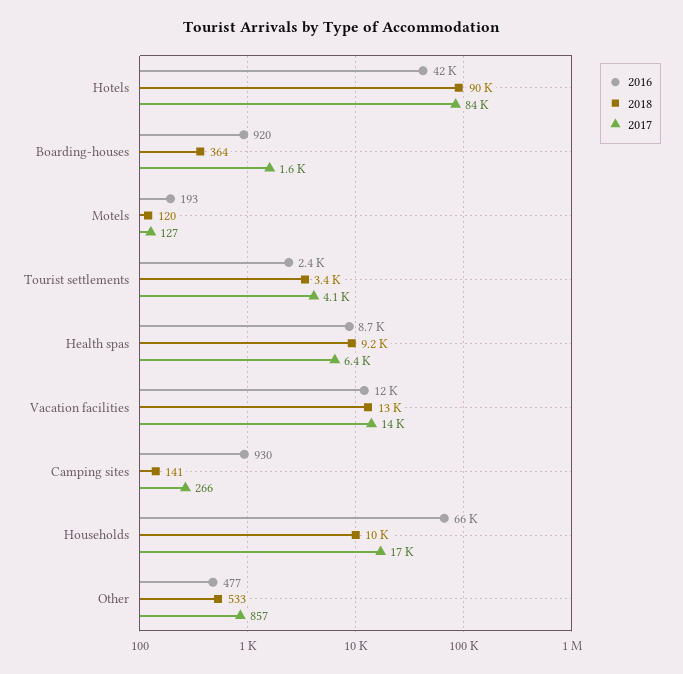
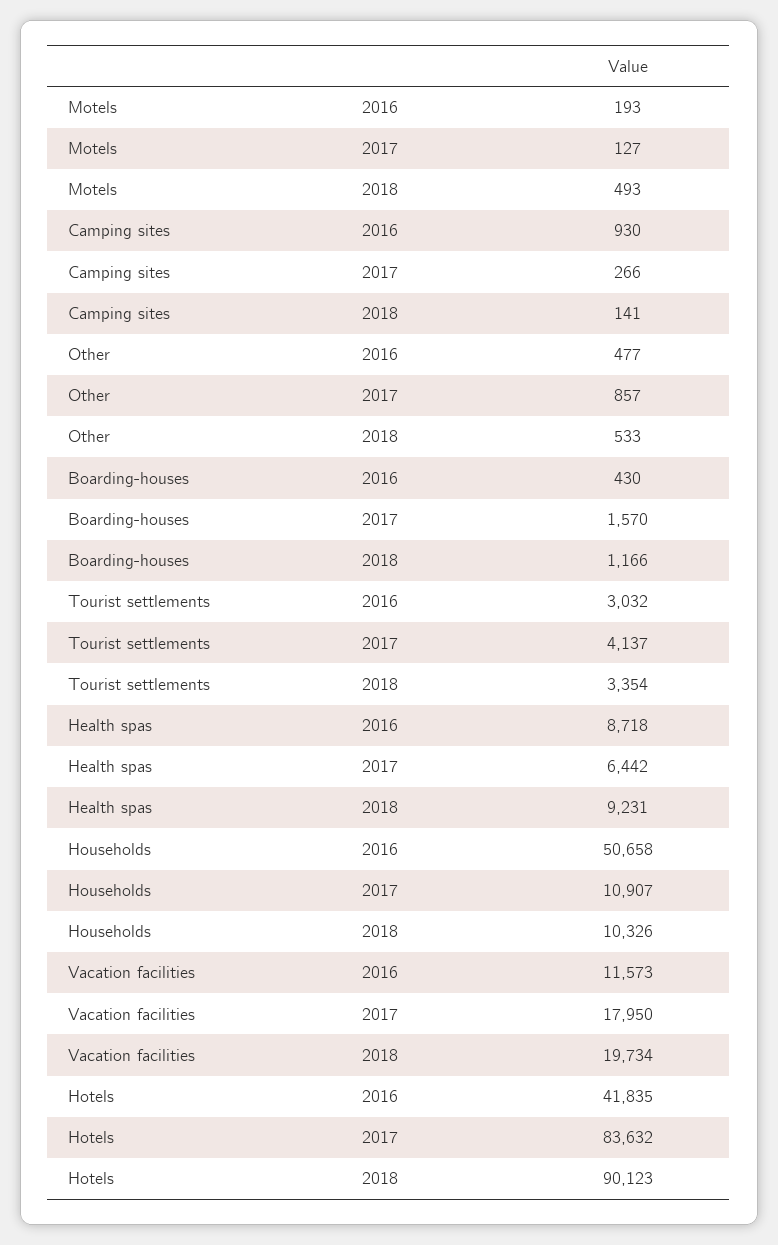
  {
    "2016": {
      "Hotels": 41835,
-     "Boarding-houses": 920,
+     "Boarding-houses": 430,
      "Motels": 193,
-     "Tourist settlements": 2400,
+     "Tourist settlements": 3032,
      "Health spas": 8718,
      "Vacation facilities": 11573,
      "Camping sites": 930,
-     "Households": 66000,
+     "Households": 50658,
      "Other": 477
    },
    "2018": {
      "Hotels": 90123,
-     "Boarding-houses": 364,
+     "Boarding-houses": 1166,
-     "Motels": 120,
+     "Motels": 493,
      "Tourist settlements": 3354,
      "Health spas": 9231,
-     "Vacation facilities": 13000,
+     "Vacation facilities": 19734,
      "Camping sites": 141,
      "Households": 10326,
      "Other": 533
    },
    "2017": {
      "Hotels": 83632,
      "Boarding-houses": 1570,
      "Motels": 127,
      "Tourist settlements": 4137,
      "Health spas": 6442,
-     "Vacation facilities": 14000,
+     "Vacation facilities": 17950,
      "Camping sites": 266,
-     "Households": 17000,
+     "Households": 10907,
      "Other": 857
    }
  }

